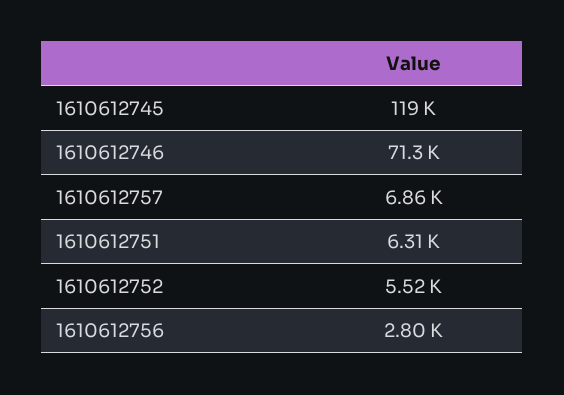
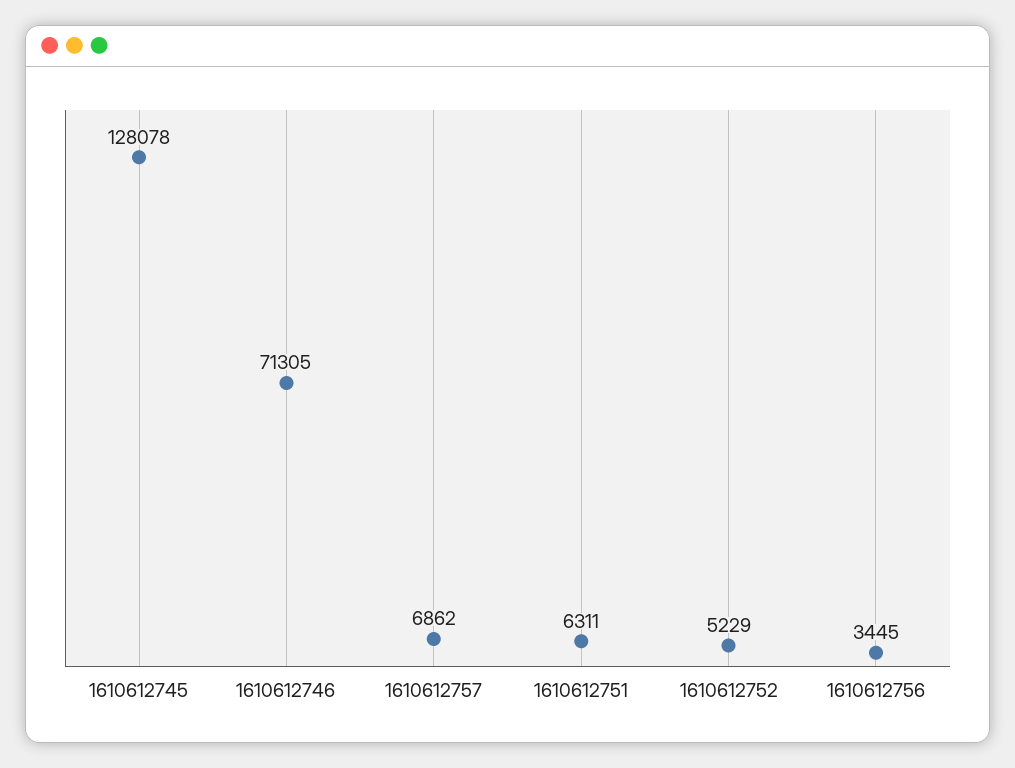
  {
-   "1610612745": 119000,
+   "1610612745": 128078,
    "1610612746": 71305,
    "1610612757": 6862,
    "1610612751": 6311,
-   "1610612752": 5520,
+   "1610612752": 5229,
-   "1610612756": 2800
+   "1610612756": 3445
  }

